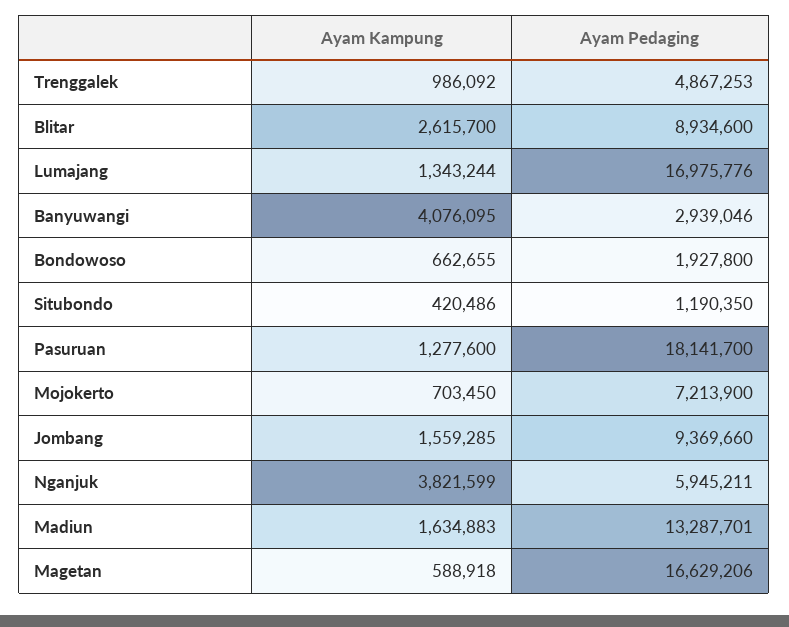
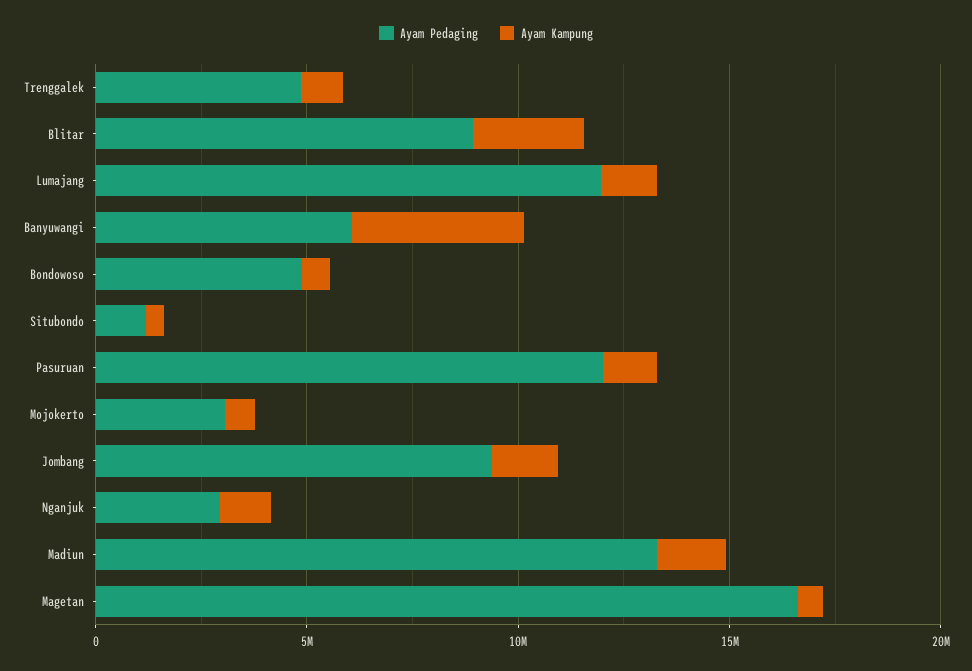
  {
    "Ayam Kampung": {
      "Trenggalek": 986092,
      "Blitar": 2615700,
      "Lumajang": 1343244,
      "Banyuwangi": 4076095,
      "Bondowoso": 662655,
      "Situbondo": 420486,
      "Pasuruan": 1277600,
      "Mojokerto": 703450,
      "Jombang": 1559285,
-     "Nganjuk": 3821599,
+     "Nganjuk": 1000000,
      "Madiun": 1634883,
      "Magetan": 588918
    },
    "Ayam Pedaging": {
      "Trenggalek": 4867253,
      "Blitar": 8934600,
-     "Lumajang": 16975776,
+     "Lumajang": 12000000,
-     "Banyuwangi": 2939046,
+     "Banyuwangi": 6000000,
-     "Bondowoso": 1927800,
+     "Bondowoso": 5000000,
      "Situbondo": 1190350,
-     "Pasuruan": 18141700,
+     "Pasuruan": 12000000,
-     "Mojokerto": 7213900,
+     "Mojokerto": 3000000,
      "Jombang": 9369660,
-     "Nganjuk": 5945211,
+     "Nganjuk": 3000000,
      "Madiun": 13287701,
      "Magetan": 16629206
    }
  }

